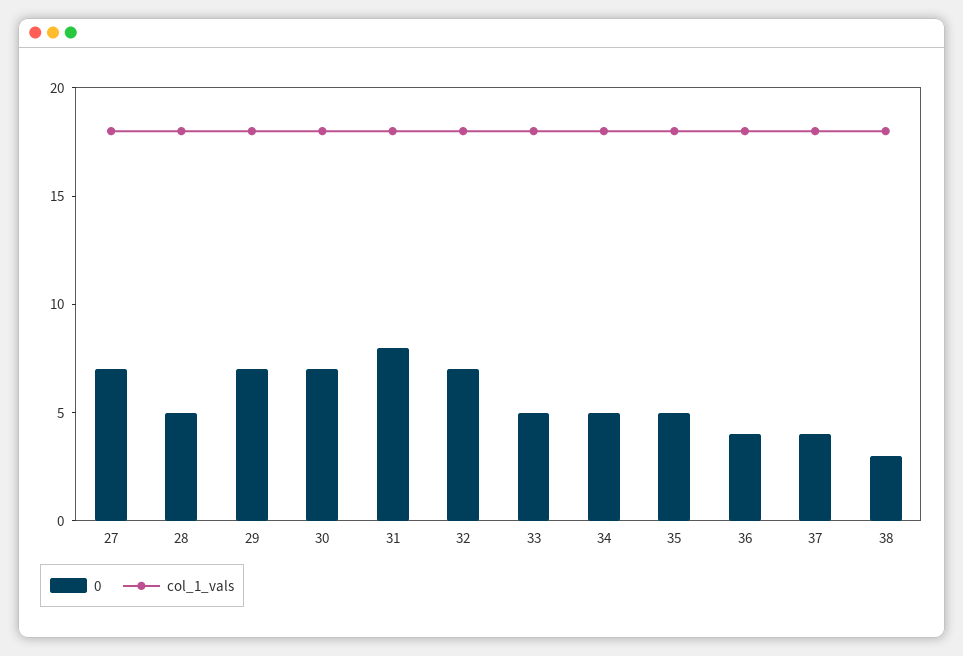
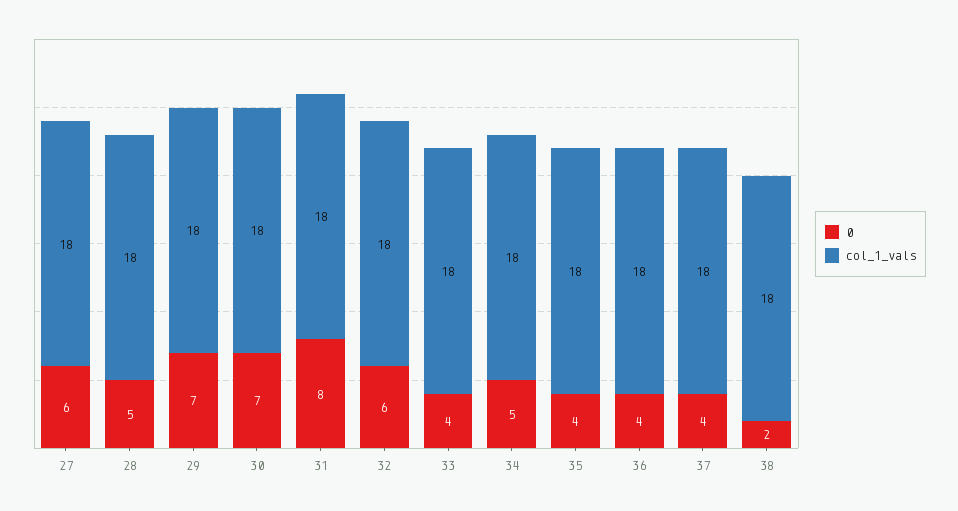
  {
    "0": {
-     "27": 7,
+     "27": 6,
      "28": 5,
      "29": 7,
      "30": 7,
      "31": 8,
-     "32": 7,
+     "32": 6,
-     "33": 5,
+     "33": 4,
      "34": 5,
-     "35": 5,
+     "35": 4,
      "36": 4,
      "37": 4,
-     "38": 3
+     "38": 2
    },
    "col_1_vals": {
      "27": 18,
      "28": 18,
      "29": 18,
      "30": 18,
      "31": 18,
      "32": 18,
      "33": 18,
      "34": 18,
      "35": 18,
      "36": 18,
      "37": 18,
      "38": 18
    }
  }

